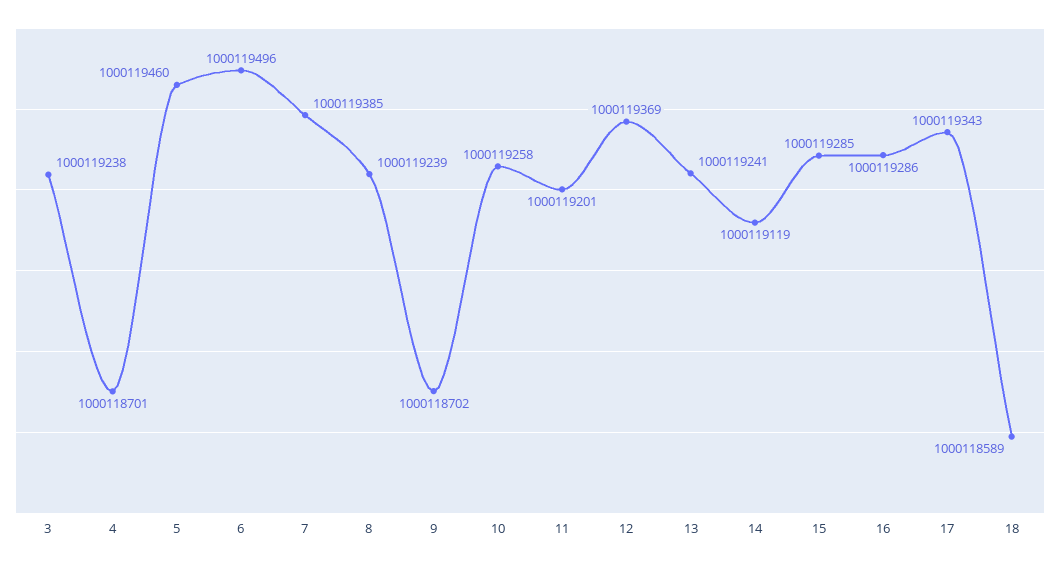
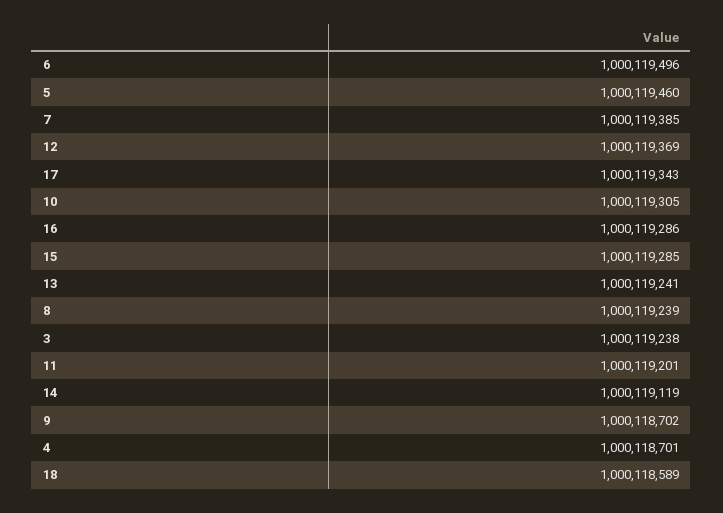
  {
    "3": 1000119238,
    "4": 1000118701,
    "5": 1000119460,
    "6": 1000119496,
    "7": 1000119385,
    "8": 1000119239,
    "9": 1000118702,
-   "10": 1000119258,
+   "10": 1000119305,
    "11": 1000119201,
    "12": 1000119369,
    "13": 1000119241,
    "14": 1000119119,
    "15": 1000119285,
    "16": 1000119286,
    "17": 1000119343,
    "18": 1000118589
  }

